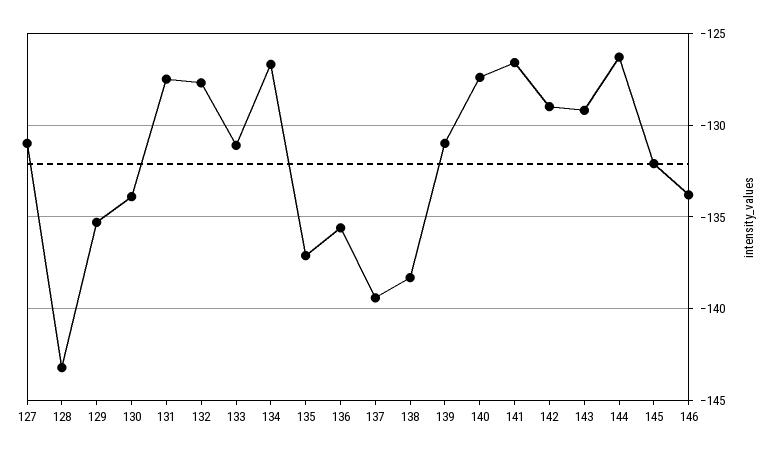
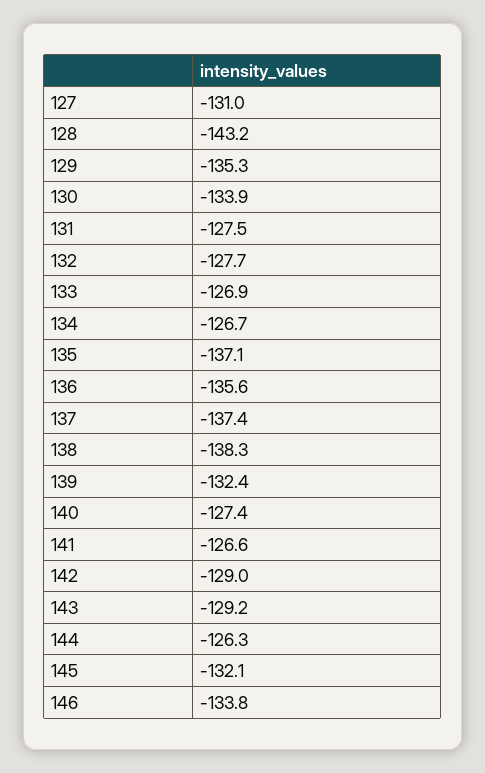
  {
    "127": -131,
    "128": -143.2,
    "129": -135.3,
    "130": -133.9,
    "131": -127.5,
    "132": -127.7,
-   "133": -131,
+   "133": -126.9,
    "134": -126.7,
    "135": -137.1,
    "136": -135.6,
-   "137": -139.5,
+   "137": -137.4,
    "138": -138.3,
-   "139": -131,
+   "139": -132.4,
    "140": -127.4,
    "141": -126.6,
    "142": -129,
    "143": -129.2,
    "144": -126.3,
    "145": -132.1,
    "146": -133.8
  }

